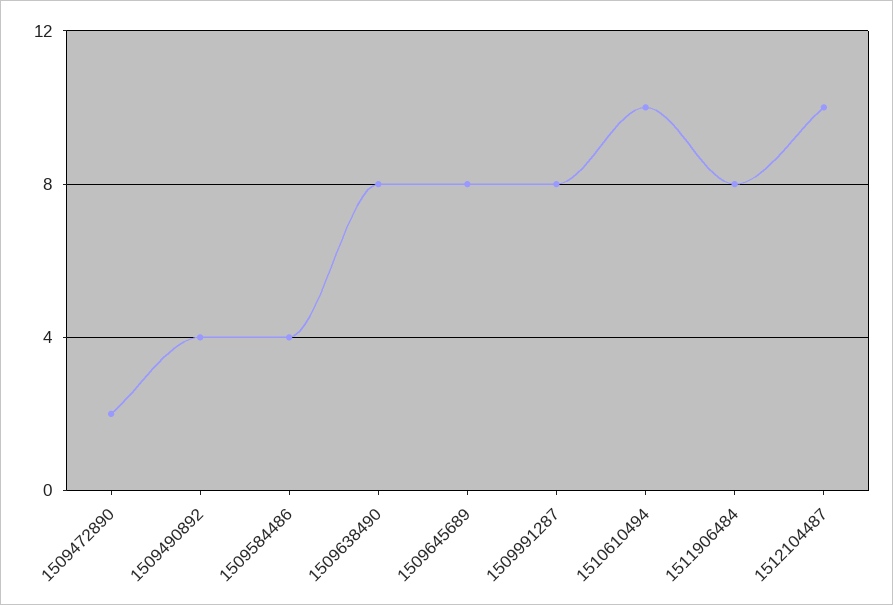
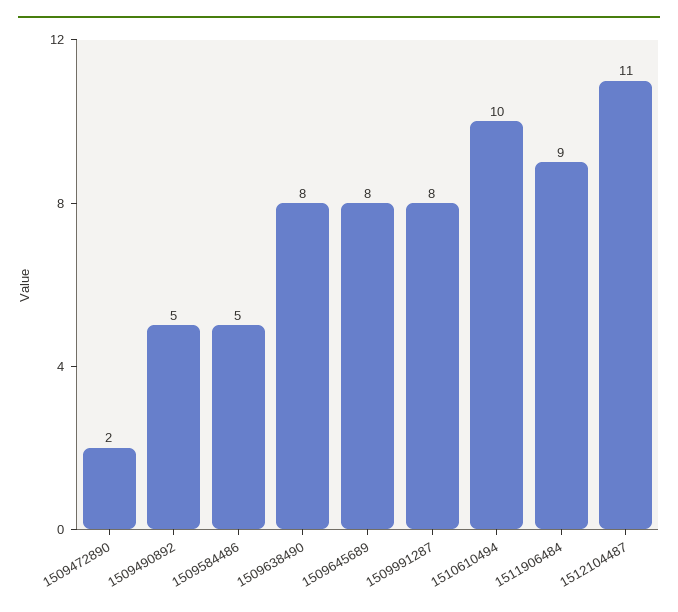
  {
    "1509472890": 2,
-   "1509490892": 4,
+   "1509490892": 5,
-   "1509584486": 4,
+   "1509584486": 5,
    "1509638490": 8,
    "1509645689": 8,
    "1509991287": 8,
    "1510610494": 10,
-   "1511906484": 8,
+   "1511906484": 9,
-   "1512104487": 10
+   "1512104487": 11
  }

